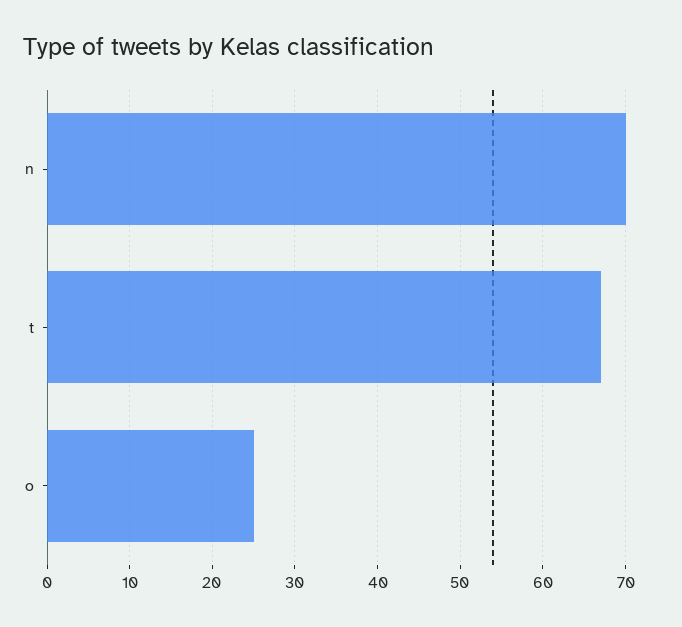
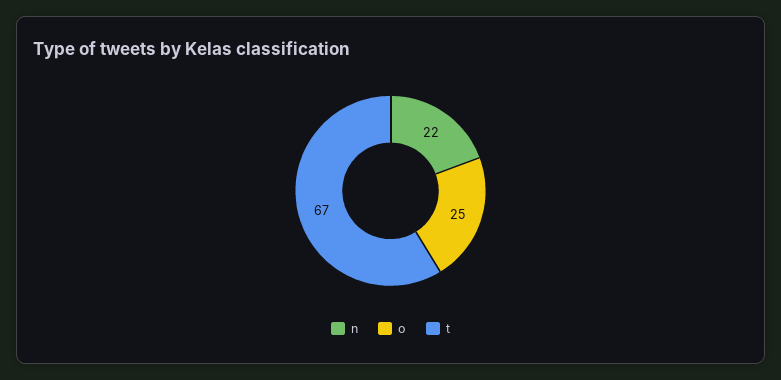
  {
-   "n": 70,
+   "n": 22,
    "t": 67,
    "o": 25
  }

